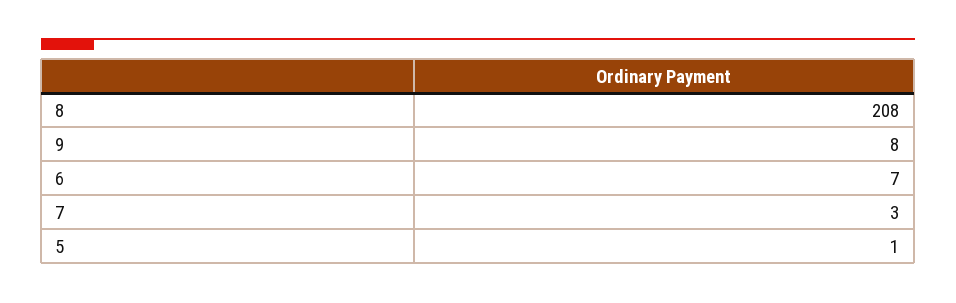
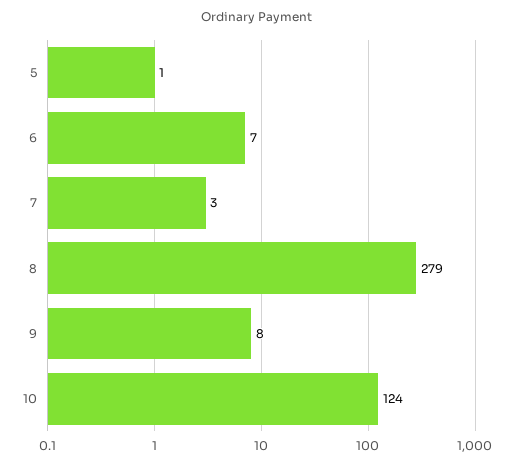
  {
-   "8": 208,
+   "8": 279,
    "9": 8,
    "6": 7,
    "7": 3,
-   "5": 1
+   "5": 1,
+   "10": 124
  }

